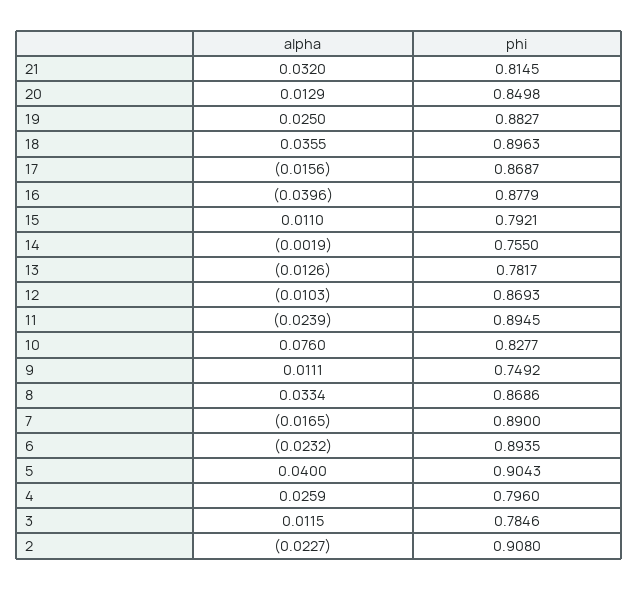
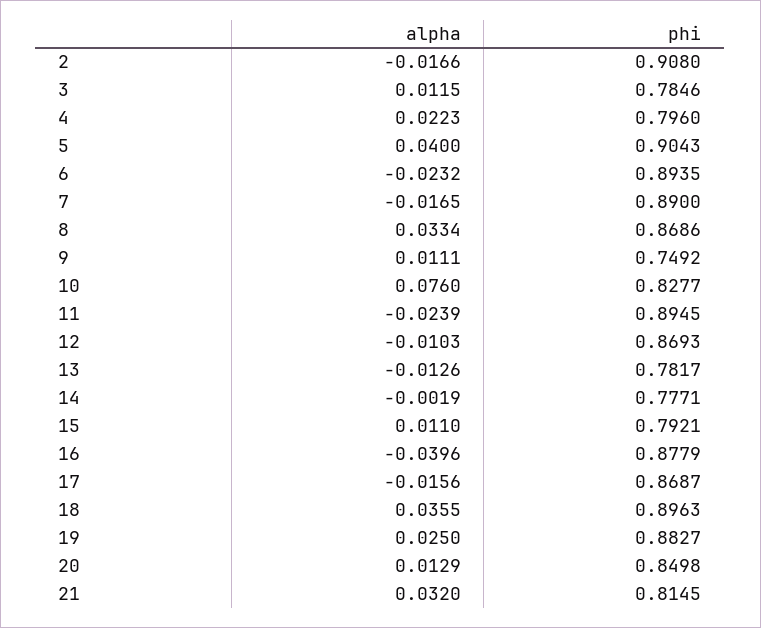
  {
    "alpha": {
      "21": 0.032,
      "20": 0.0129,
      "19": 0.025,
      "18": 0.0355,
      "17": -0.0156,
      "16": -0.0396,
      "15": 0.011,
      "14": -0.0019,
      "13": -0.0126,
      "12": -0.0103,
      "11": -0.0239,
      "10": 0.076,
      "9": 0.0111,
      "8": 0.0334,
      "7": -0.0165,
      "6": -0.0232,
      "5": 0.04,
-     "4": 0.0259,
+     "4": 0.0223,
      "3": 0.0115,
-     "2": -0.0227
+     "2": -0.0166
    },
    "phi": {
      "21": 0.8145,
      "20": 0.8498,
      "19": 0.8827,
      "18": 0.8963,
      "17": 0.8687,
      "16": 0.8779,
      "15": 0.7921,
-     "14": 0.755,
+     "14": 0.7771,
      "13": 0.7817,
      "12": 0.8693,
      "11": 0.8945,
      "10": 0.8277,
      "9": 0.7492,
      "8": 0.8686,
      "7": 0.89,
      "6": 0.8935,
      "5": 0.9043,
      "4": 0.796,
      "3": 0.7846,
      "2": 0.908
    }
  }

